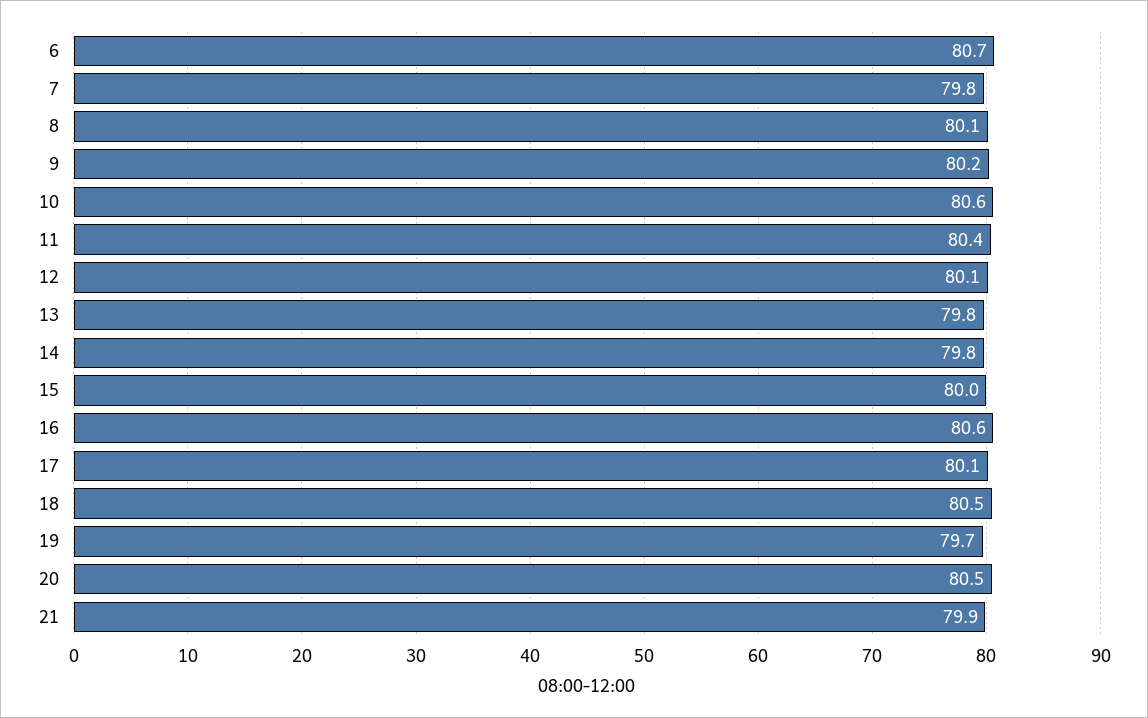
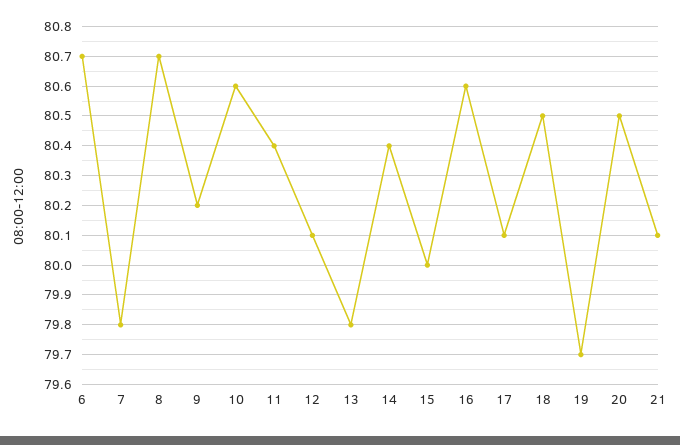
  {
    "6": 80.7,
    "7": 79.8,
-   "8": 80.1,
+   "8": 80.7,
    "9": 80.2,
    "10": 80.6,
    "11": 80.4,
    "12": 80.1,
    "13": 79.8,
-   "14": 79.8,
+   "14": 80.4,
    "15": 80,
    "16": 80.6,
    "17": 80.1,
    "18": 80.5,
    "19": 79.7,
    "20": 80.5,
-   "21": 79.9
+   "21": 80.1
  }

